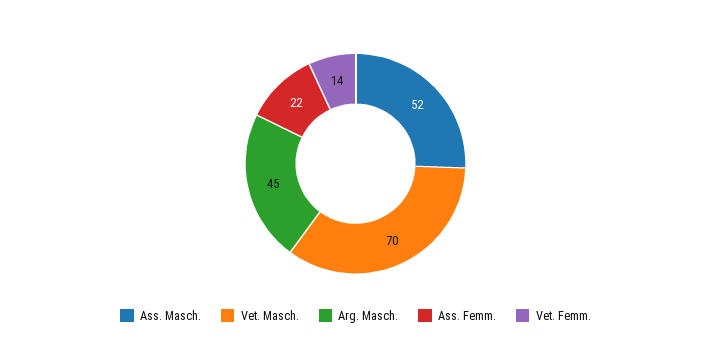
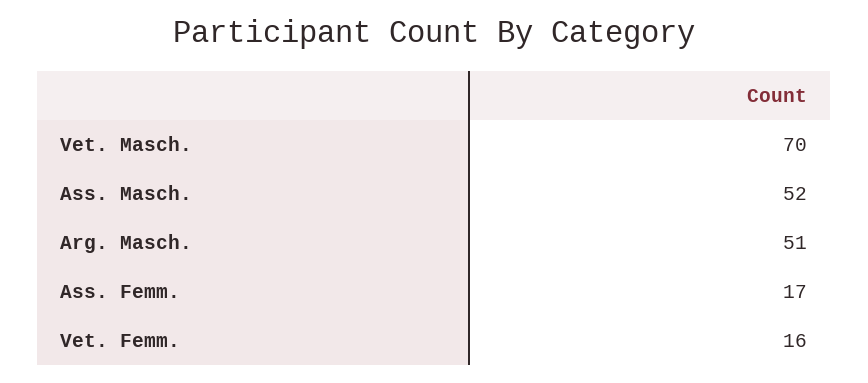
  {
    "Ass. Masch.": 52,
    "Vet. Masch.": 70,
-   "Arg. Masch.": 45,
+   "Arg. Masch.": 51,
-   "Ass. Femm.": 22,
+   "Ass. Femm.": 17,
-   "Vet. Femm.": 14
+   "Vet. Femm.": 16
  }

